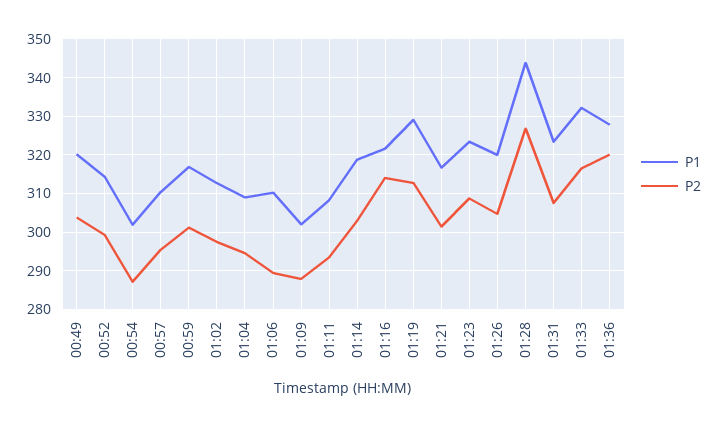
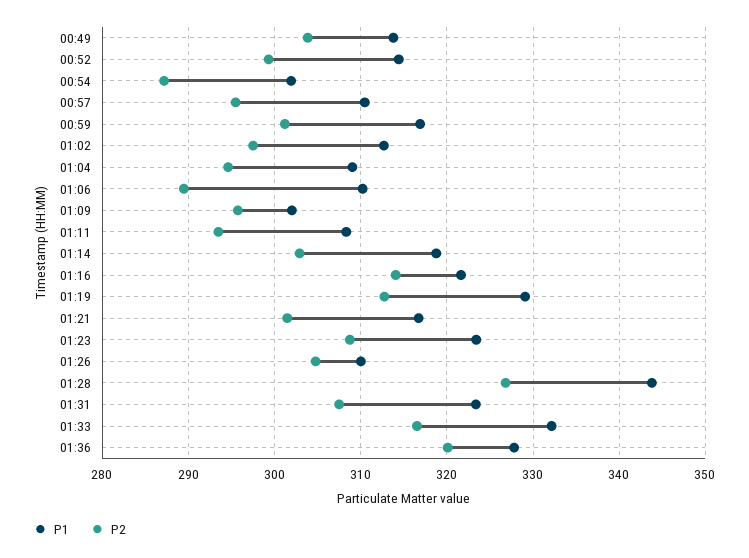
  {
    "P1": {
-     "00:49": 320,
+     "00:49": 314,
      "00:52": 314,
      "00:54": 302,
      "00:57": 310,
      "00:59": 317,
      "01:02": 313,
      "01:04": 309,
      "01:06": 310,
      "01:09": 302,
      "01:11": 308,
      "01:14": 319,
      "01:16": 322,
      "01:19": 329,
      "01:21": 317,
      "01:23": 323,
-     "01:26": 320,
+     "01:26": 310,
      "01:28": 344,
      "01:31": 323,
      "01:33": 332,
      "01:36": 328
    },
    "P2": {
      "00:49": 304,
      "00:52": 299,
      "00:54": 287,
      "00:57": 295,
      "00:59": 301,
      "01:02": 298,
      "01:04": 295,
      "01:06": 289,
-     "01:09": 288,
+     "01:09": 296,
      "01:11": 293,
      "01:14": 303,
      "01:16": 314,
      "01:19": 313,
      "01:21": 301,
      "01:23": 309,
      "01:26": 305,
      "01:28": 327,
      "01:31": 307,
      "01:33": 317,
      "01:36": 320
    }
  }

